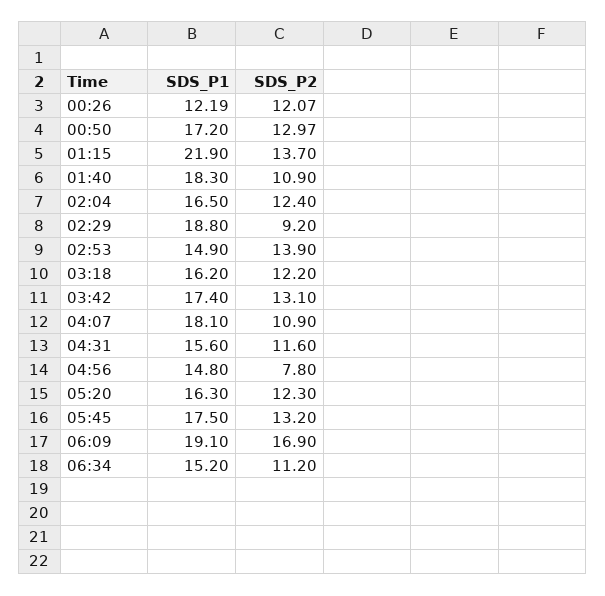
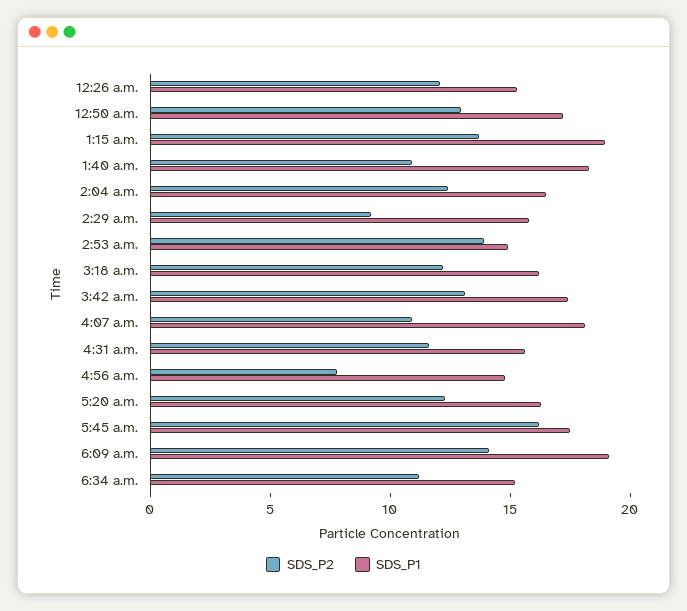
  {
    "SDS_P1": {
-     "00:26": 12.19,
+     "00:26": 15,
      "00:50": 17.2,
-     "01:15": 21.9,
+     "01:15": 19,
      "01:40": 18.3,
      "02:04": 16.5,
-     "02:29": 18.8,
+     "02:29": 16,
      "02:53": 14.9,
      "03:18": 16.2,
      "03:42": 17.4,
      "04:07": 18.1,
      "04:31": 15.6,
      "04:56": 14.8,
      "05:20": 16.3,
      "05:45": 17.5,
      "06:09": 19.1,
      "06:34": 15.2
    },
    "SDS_P2": {
      "00:26": 12.07,
      "00:50": 12.97,
      "01:15": 13.7,
      "01:40": 10.9,
      "02:04": 12.4,
      "02:29": 9.2,
      "02:53": 13.9,
      "03:18": 12.2,
      "03:42": 13.1,
      "04:07": 10.9,
      "04:31": 11.6,
      "04:56": 7.8,
      "05:20": 12.3,
-     "05:45": 13.2,
+     "05:45": 16,
-     "06:09": 16.9,
+     "06:09": 14,
      "06:34": 11.2
    }
  }

